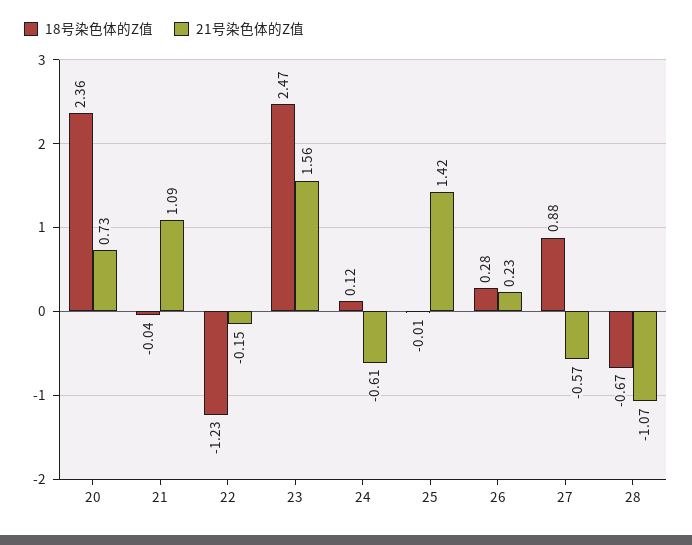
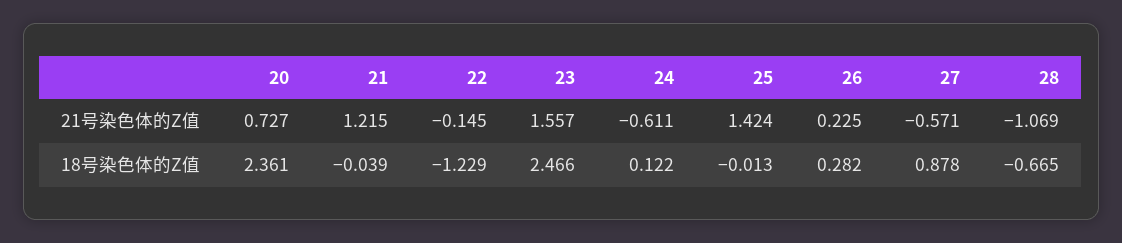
  {
    "18号染色体的Z值": {
      "20": 2.361,
      "21": -0.039,
      "22": -1.229,
      "23": 2.466,
      "24": 0.122,
      "25": -0.013,
      "26": 0.282,
      "27": 0.878,
      "28": -0.665
    },
    "21号染色体的Z值": {
      "20": 0.727,
-     "21": 1.09,
+     "21": 1.215,
      "22": -0.145,
      "23": 1.557,
      "24": -0.611,
      "25": 1.424,
      "26": 0.225,
      "27": -0.571,
      "28": -1.069
    }
  }

